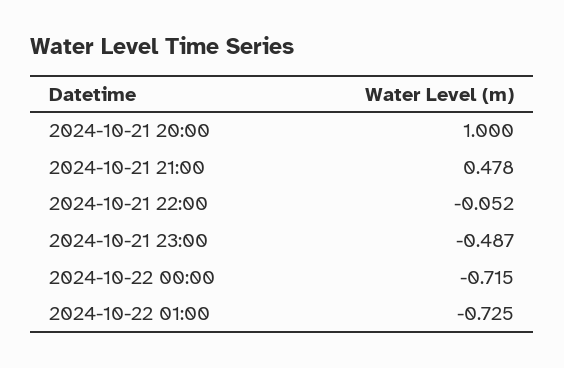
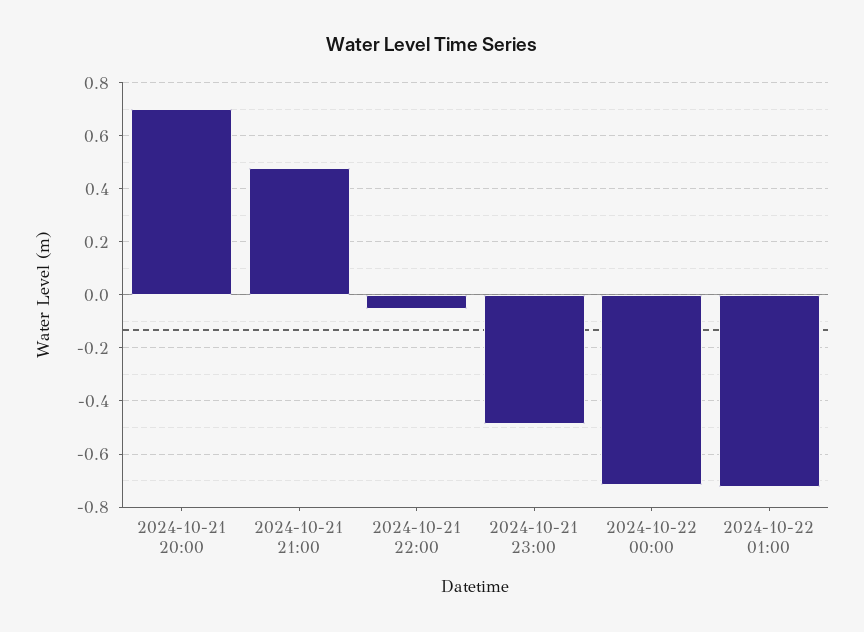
  {
-   "2024-10-21 20:00": 1,
+   "2024-10-21 20:00": 0.7,
    "2024-10-21 21:00": 0.478,
    "2024-10-21 22:00": -0.052,
    "2024-10-21 23:00": -0.487,
    "2024-10-22 00:00": -0.715,
    "2024-10-22 01:00": -0.725
  }

